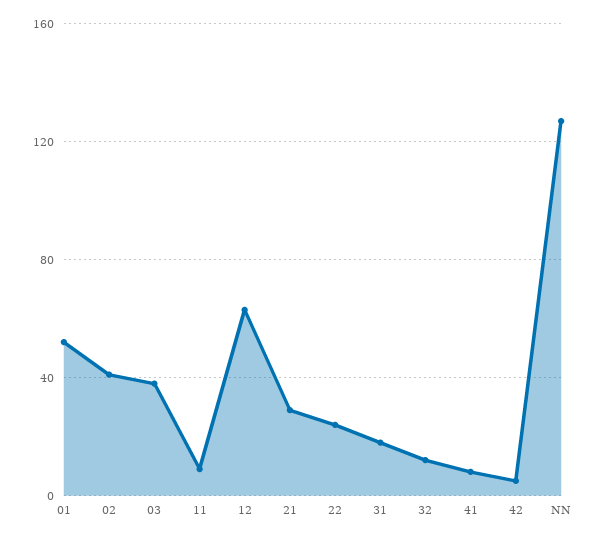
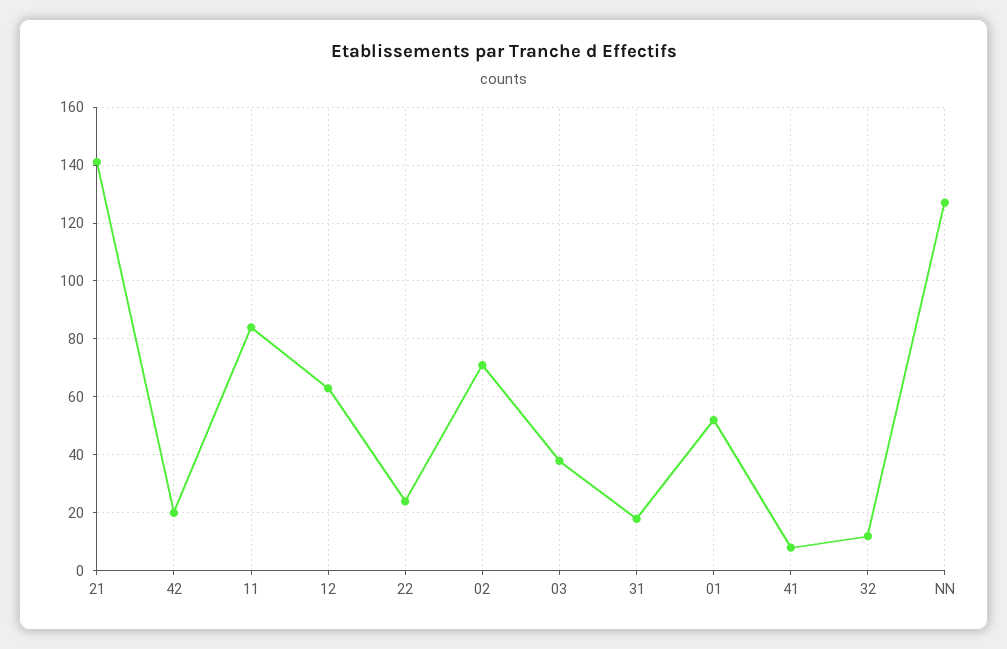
  {
    "01": 50,
-   "02": 40,
+   "02": 70,
    "03": 40,
-   "11": 10,
+   "11": 85,
    "12": 65,
-   "21": 30,
+   "21": 140,
    "22": 25,
    "31": 20,
    "32": 10,
    "41": 10,
-   "42": 5,
+   "42": 20,
    "NN": 125
  }

